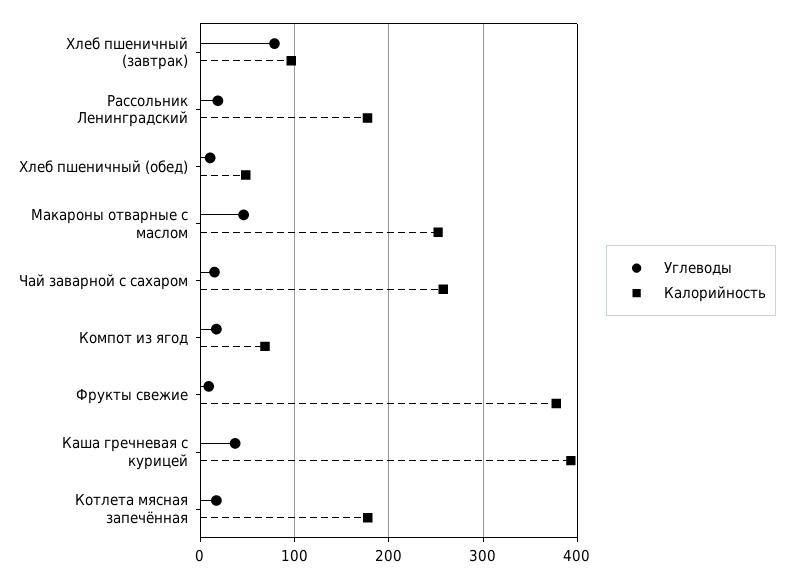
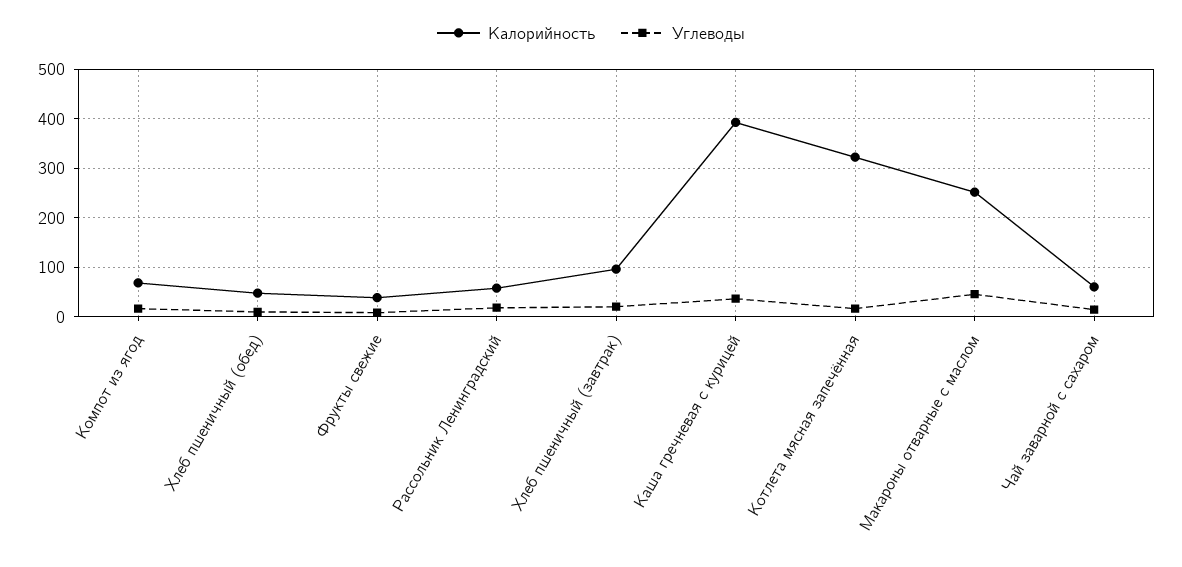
  {
    "Углеводы": {
-     "Хлеб пшеничный (завтрак)": 80,
+     "Хлеб пшеничный (завтрак)": 20,
      "Рассольник Ленинградский": 20,
      "Хлеб пшеничный (обед)": 10,
      "Макароны отварные с маслом": 50,
      "Чай заварной с сахаром": 20,
      "Компот из ягод": 20,
      "Фрукты свежие": 10,
      "Каша гречневая с курицей": 40,
      "Котлета мясная запечённая": 20
    },
    "Калорийность": {
      "Хлеб пшеничный (завтрак)": 100,
-     "Рассольник Ленинградский": 180,
+     "Рассольник Ленинградский": 60,
      "Хлеб пшеничный (обед)": 50,
      "Макароны отварные с маслом": 250,
-     "Чай заварной с сахаром": 260,
+     "Чай заварной с сахаром": 60,
      "Компот из ягод": 70,
-     "Фрукты свежие": 380,
+     "Фрукты свежие": 40,
      "Каша гречневая с курицей": 390,
-     "Котлета мясная запечённая": 180
+     "Котлета мясная запечённая": 320
    }
  }

